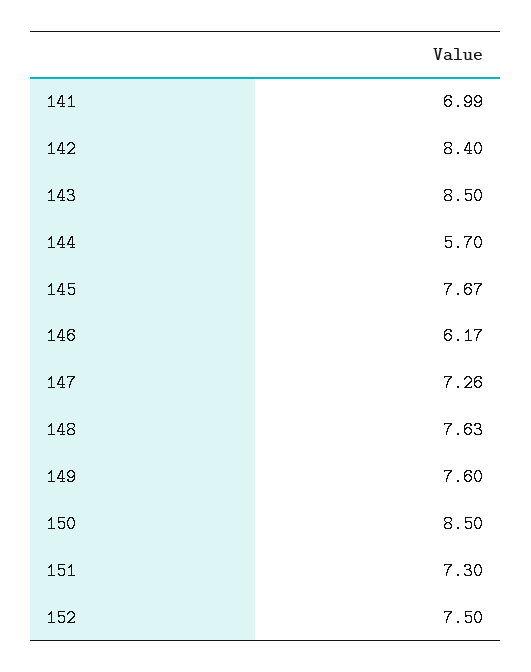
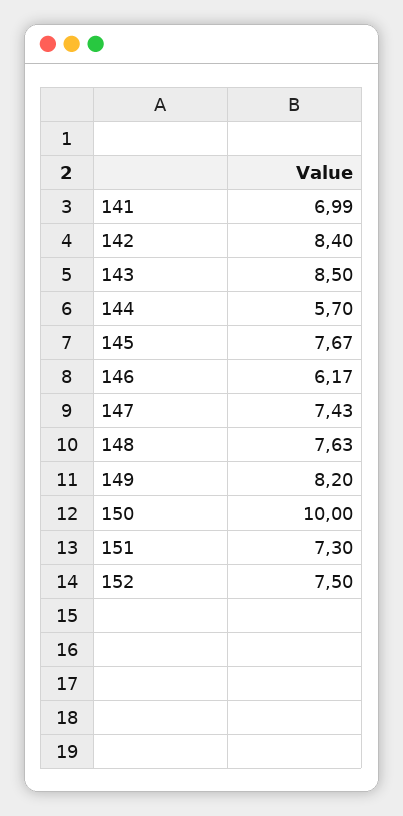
  {
    "141": 6.99,
    "142": 8.4,
    "143": 8.5,
    "144": 5.7,
    "145": 7.67,
    "146": 6.17,
-   "147": 7.26,
+   "147": 7.43,
    "148": 7.63,
-   "149": 7.6,
+   "149": 8.2,
-   "150": 8.5,
+   "150": 10,
    "151": 7.3,
    "152": 7.5
  }

